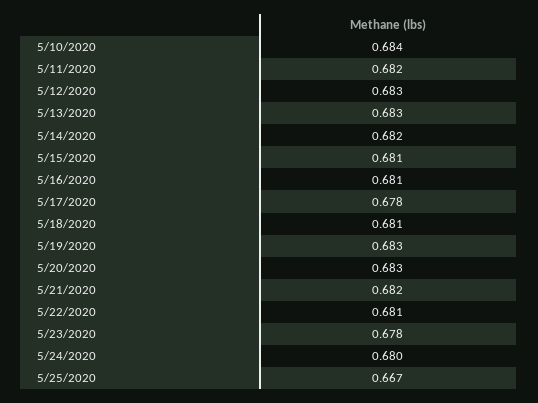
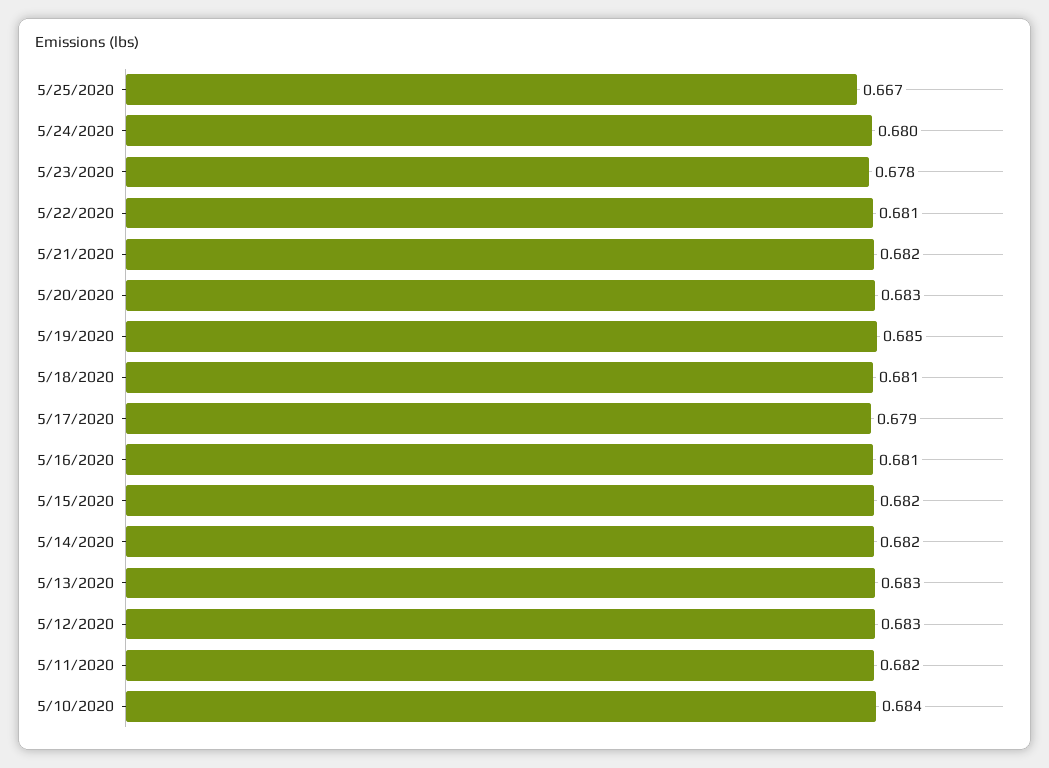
  {
    "5/10/2020": 0.684,
    "5/11/2020": 0.682,
    "5/12/2020": 0.683,
    "5/13/2020": 0.683,
    "5/14/2020": 0.682,
-   "5/15/2020": 0.681,
+   "5/15/2020": 0.682,
    "5/16/2020": 0.681,
-   "5/17/2020": 0.678,
+   "5/17/2020": 0.679,
    "5/18/2020": 0.681,
-   "5/19/2020": 0.683,
+   "5/19/2020": 0.685,
    "5/20/2020": 0.683,
    "5/21/2020": 0.682,
    "5/22/2020": 0.681,
    "5/23/2020": 0.678,
    "5/24/2020": 0.68,
    "5/25/2020": 0.667
  }

